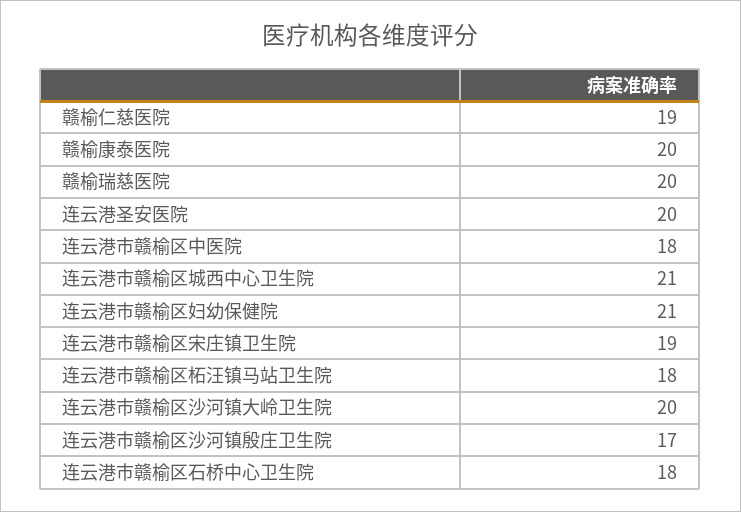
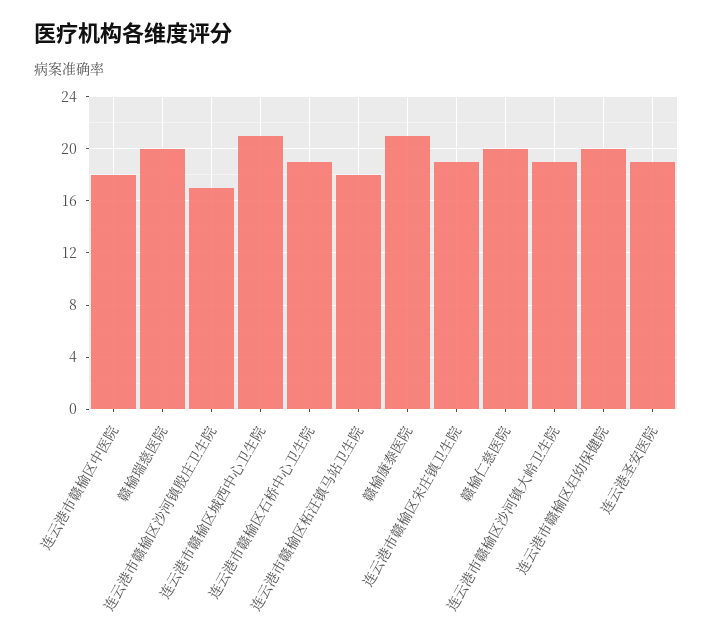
  {
-   "赣榆仁慈医院": 19,
+   "赣榆仁慈医院": 20,
-   "赣榆康泰医院": 20,
+   "赣榆康泰医院": 21,
    "赣榆瑞慈医院": 20,
-   "连云港圣安医院": 20,
+   "连云港圣安医院": 19,
    "连云港市赣榆区中医院": 18,
    "连云港市赣榆区城西中心卫生院": 21,
-   "连云港市赣榆区妇幼保健院": 21,
+   "连云港市赣榆区妇幼保健院": 20,
    "连云港市赣榆区宋庄镇卫生院": 19,
    "连云港市赣榆区柘汪镇马站卫生院": 18,
-   "连云港市赣榆区沙河镇大岭卫生院": 20,
+   "连云港市赣榆区沙河镇大岭卫生院": 19,
    "连云港市赣榆区沙河镇殷庄卫生院": 17,
-   "连云港市赣榆区石桥中心卫生院": 18
+   "连云港市赣榆区石桥中心卫生院": 19
  }

